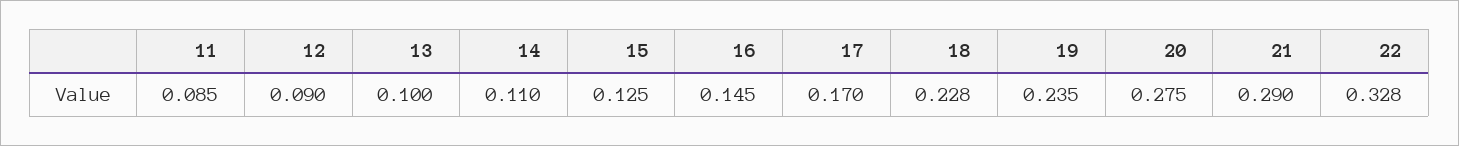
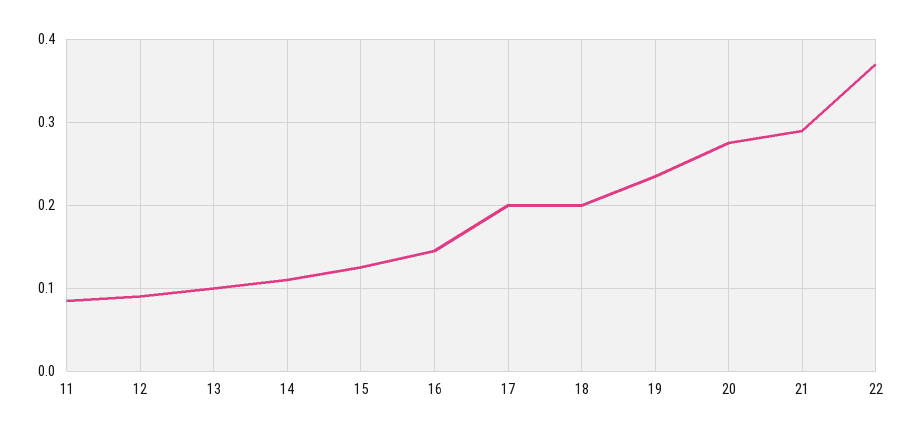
  {
    "11": 0.085,
    "12": 0.09,
    "13": 0.1,
    "14": 0.11,
    "15": 0.125,
    "16": 0.145,
-   "17": 0.17,
+   "17": 0.2,
-   "18": 0.228,
+   "18": 0.2,
    "19": 0.235,
    "20": 0.275,
    "21": 0.29,
-   "22": 0.328
+   "22": 0.37
  }

